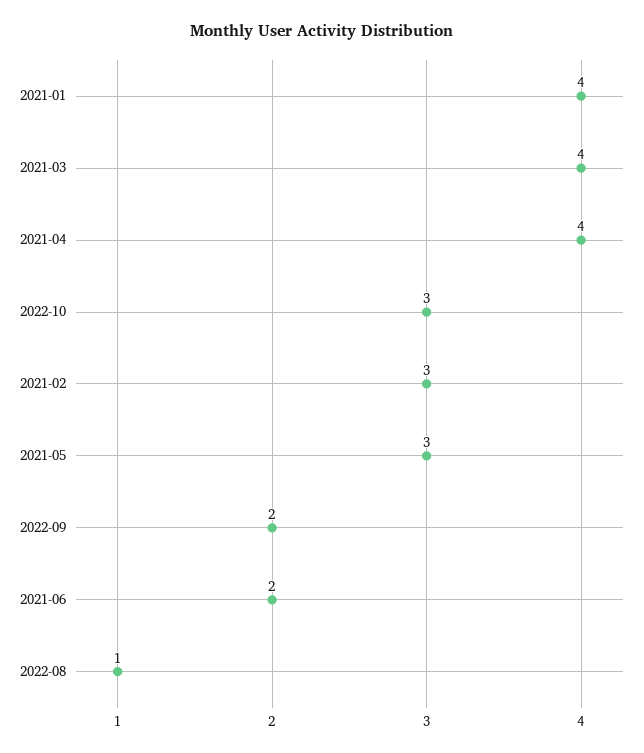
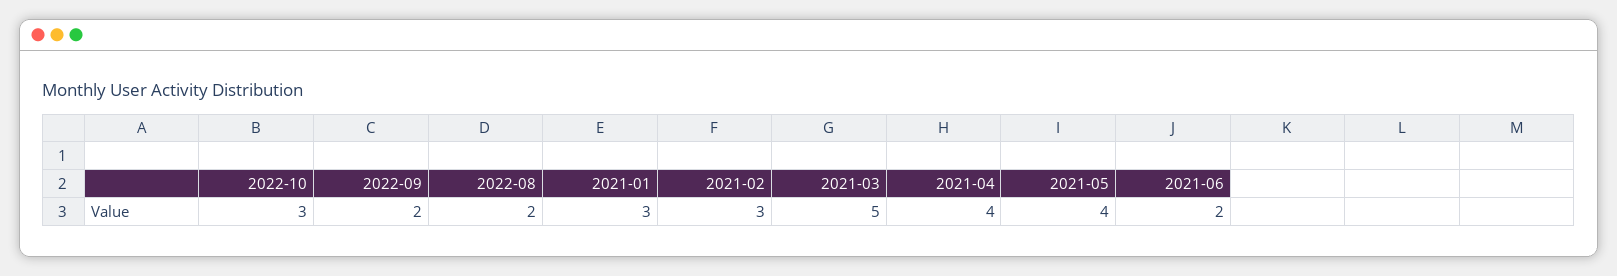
  {
-   "2021-01": 4,
+   "2021-01": 3,
-   "2021-03": 4,
+   "2021-03": 5,
    "2021-04": 4,
    "2022-10": 3,
    "2021-02": 3,
-   "2021-05": 3,
+   "2021-05": 4,
    "2022-09": 2,
    "2021-06": 2,
-   "2022-08": 1
+   "2022-08": 2
  }

